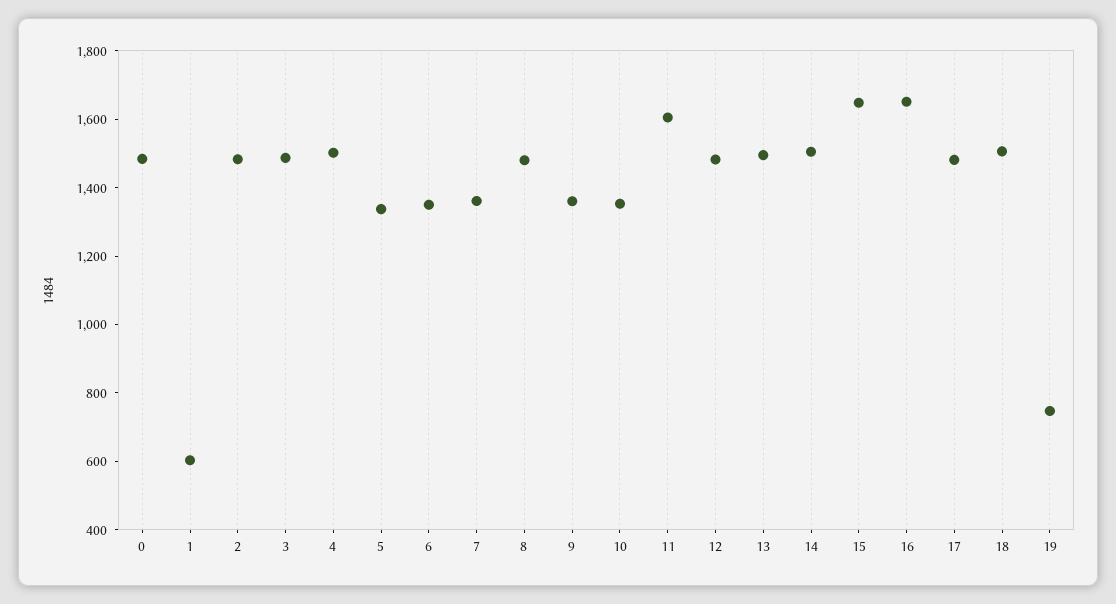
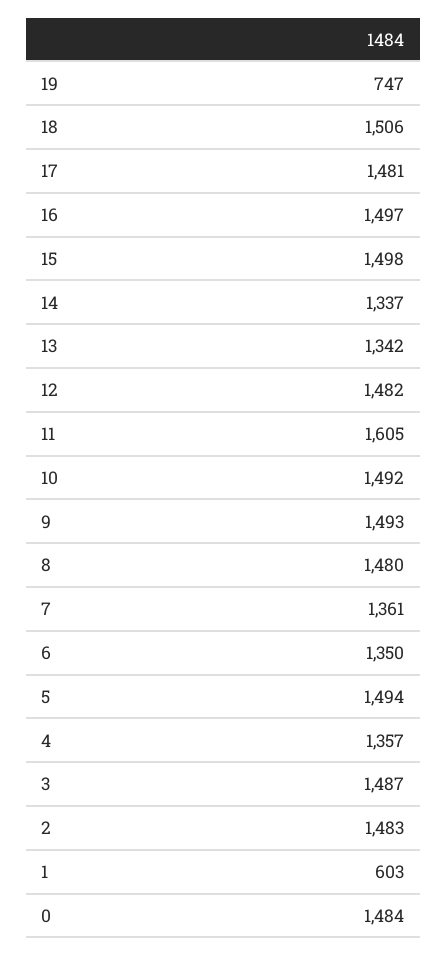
  {
    "0": 1484,
    "1": 603,
    "2": 1483,
    "3": 1487,
-   "4": 1500,
+   "4": 1357,
-   "5": 1350,
+   "5": 1494,
    "6": 1350,
    "7": 1361,
    "8": 1480,
-   "9": 1350,
+   "9": 1493,
-   "10": 1350,
+   "10": 1492,
    "11": 1605,
    "12": 1482,
-   "13": 1500,
+   "13": 1342,
-   "14": 1500,
+   "14": 1337,
-   "15": 1650,
+   "15": 1498,
-   "16": 1650,
+   "16": 1497,
    "17": 1481,
    "18": 1506,
    "19": 747
  }

